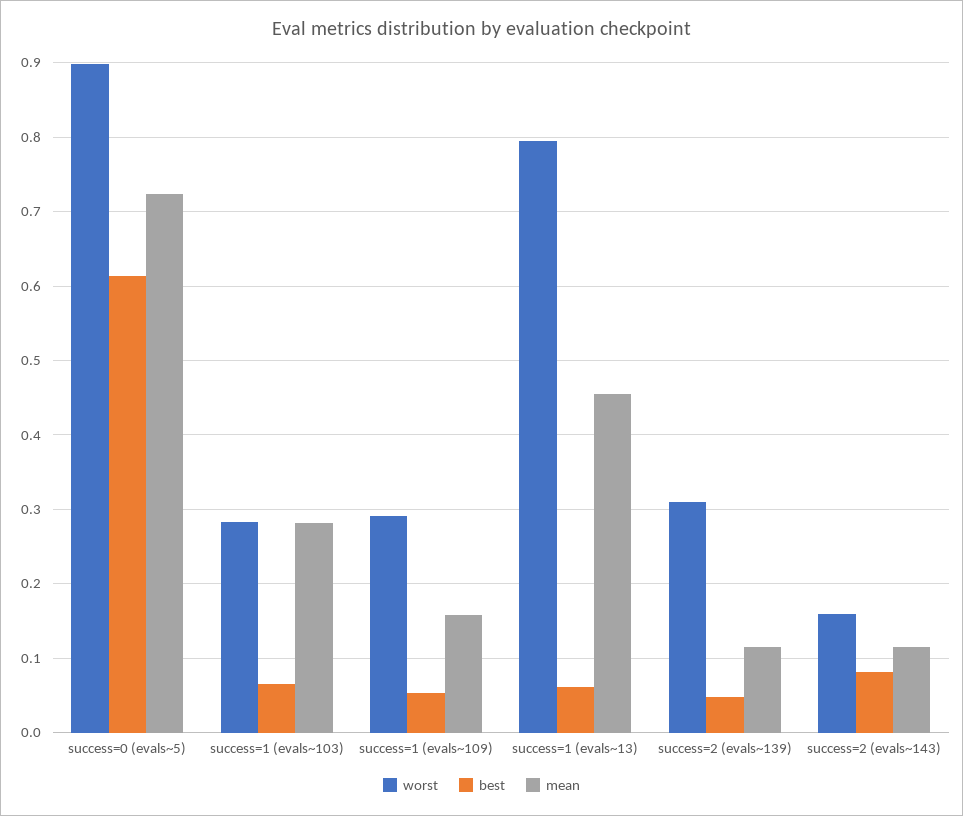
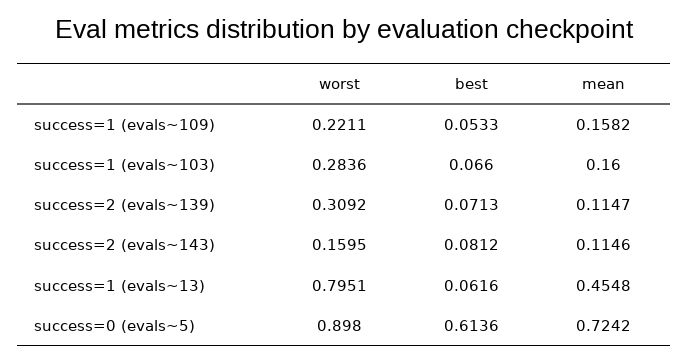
  {
    "worst": {
      "success=0 (evals~5)": 0.898,
      "success=1 (evals~103)": 0.2836,
-     "success=1 (evals~109)": 0.29,
+     "success=1 (evals~109)": 0.2211,
      "success=1 (evals~13)": 0.7951,
      "success=2 (evals~139)": 0.3092,
      "success=2 (evals~143)": 0.1595
    },
    "best": {
      "success=0 (evals~5)": 0.6136,
      "success=1 (evals~103)": 0.066,
      "success=1 (evals~109)": 0.0533,
      "success=1 (evals~13)": 0.0616,
-     "success=2 (evals~139)": 0.05,
+     "success=2 (evals~139)": 0.0713,
      "success=2 (evals~143)": 0.0812
    },
    "mean": {
      "success=0 (evals~5)": 0.7242,
-     "success=1 (evals~103)": 0.28,
+     "success=1 (evals~103)": 0.16,
      "success=1 (evals~109)": 0.1582,
      "success=1 (evals~13)": 0.4548,
      "success=2 (evals~139)": 0.1147,
      "success=2 (evals~143)": 0.1146
    }
  }

